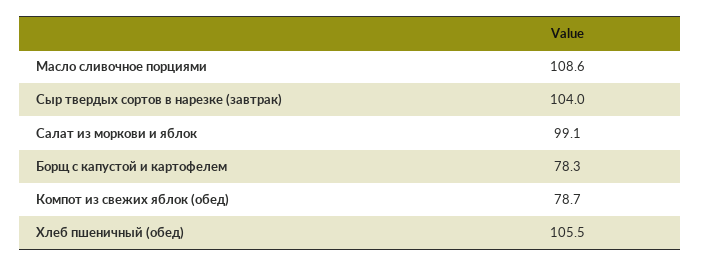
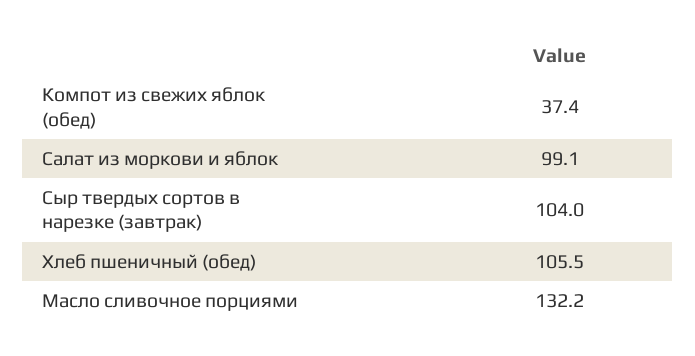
  {
-   "Масло сливочное порциями": 108.6,
+   "Масло сливочное порциями": 132.2,
    "Сыр твердых сортов в нарезке (завтрак)": 104,
    "Салат из моркови и яблок": 99.1,
-   "Борщ с капустой и картофелем": 78.3,
-   "Компот из свежих яблок (обед)": 78.7,
+   "Компот из свежих яблок (обед)": 37.4,
    "Хлеб пшеничный (обед)": 105.5
  }

